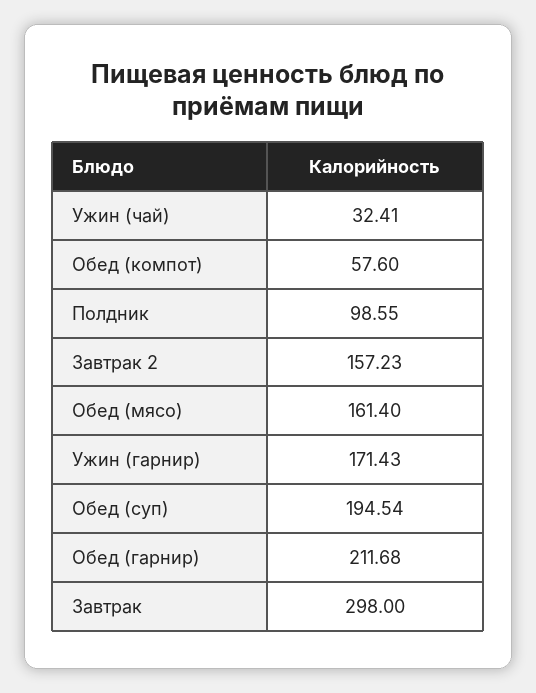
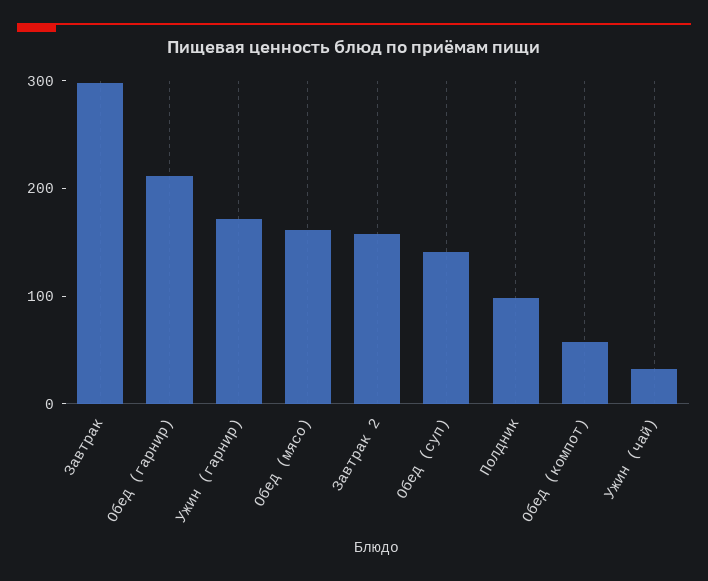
  {
    "Ужин (чай)": 32.41,
    "Обед (компот)": 57.6,
    "Полдник": 98.55,
    "Завтрак 2": 157.23,
    "Обед (мясо)": 161.4,
    "Ужин (гарнир)": 171.43,
-   "Обед (суп)": 194.54,
+   "Обед (суп)": 140,
    "Обед (гарнир)": 211.68,
    "Завтрак": 298
  }

